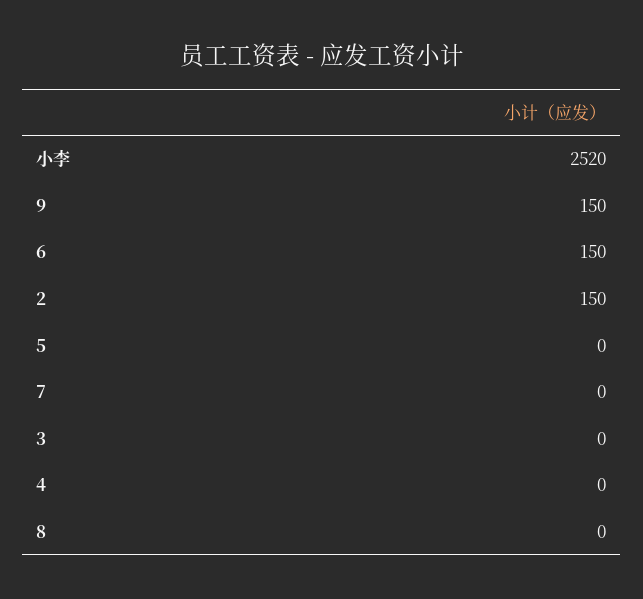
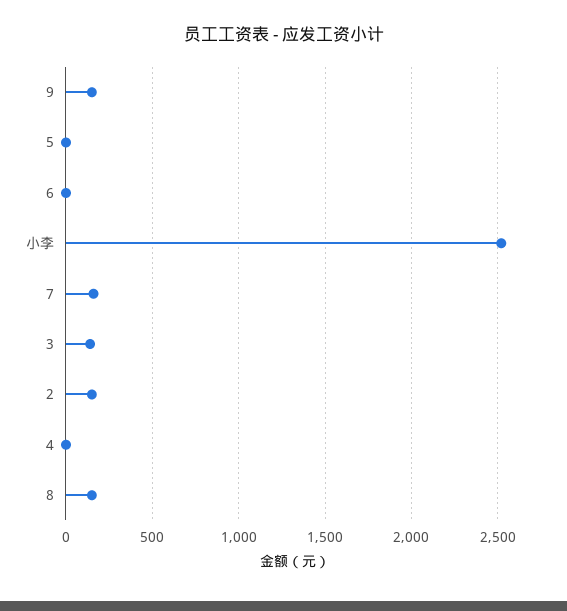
  {
    "小李": 2520,
    "9": 150,
-   "6": 150,
+   "6": 0,
    "2": 150,
    "5": 0,
-   "7": 0,
+   "7": 150,
-   "3": 0,
+   "3": 150,
    "4": 0,
-   "8": 0
+   "8": 150
  }

